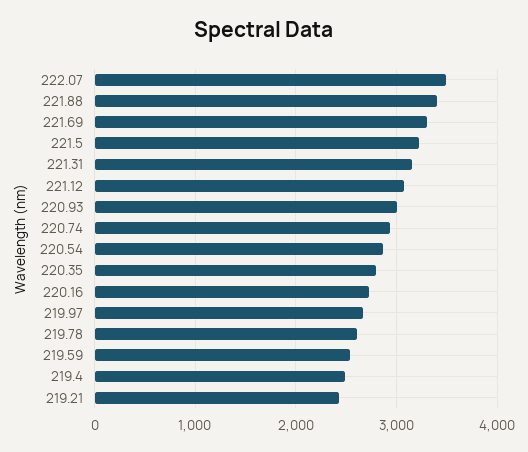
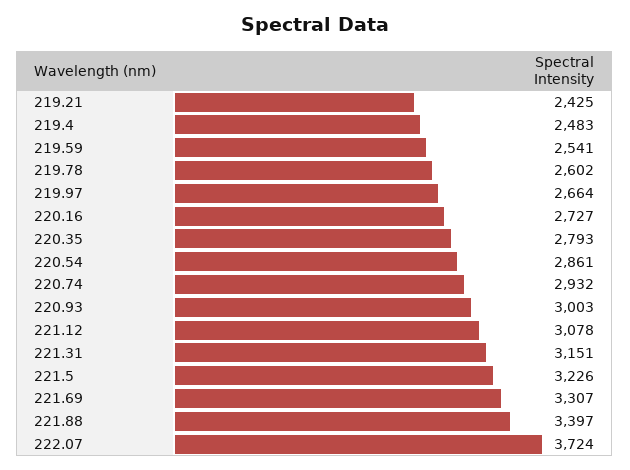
  {
-   "222.07": 3500,
+   "222.07": 3724,
    "221.88": 3397,
    "221.69": 3307,
    "221.5": 3226,
    "221.31": 3151,
    "221.12": 3078,
    "220.93": 3003,
    "220.74": 2932,
    "220.54": 2861,
    "220.35": 2793,
    "220.16": 2727,
    "219.97": 2664,
    "219.78": 2602,
    "219.59": 2541,
    "219.4": 2483,
    "219.21": 2425
  }

